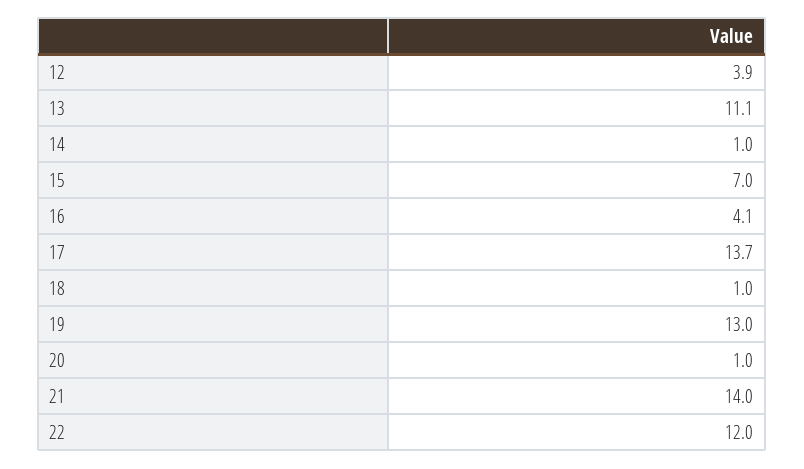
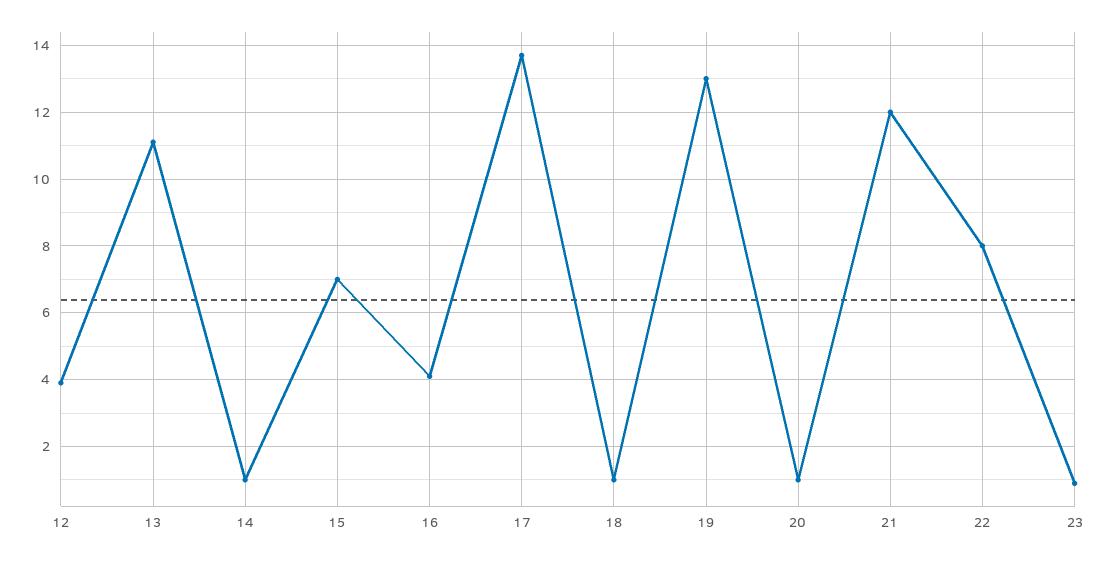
  {
    "12": 3.9,
    "13": 11.1,
    "14": 1,
    "15": 7,
    "16": 4.1,
    "17": 13.7,
    "18": 1,
    "19": 13,
    "20": 1,
-   "21": 14,
+   "21": 12,
-   "22": 12
+   "22": 8,
+   "23": 1
  }

